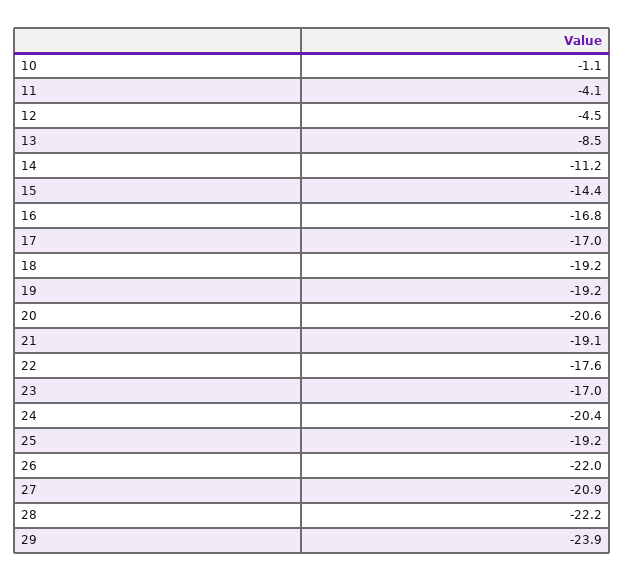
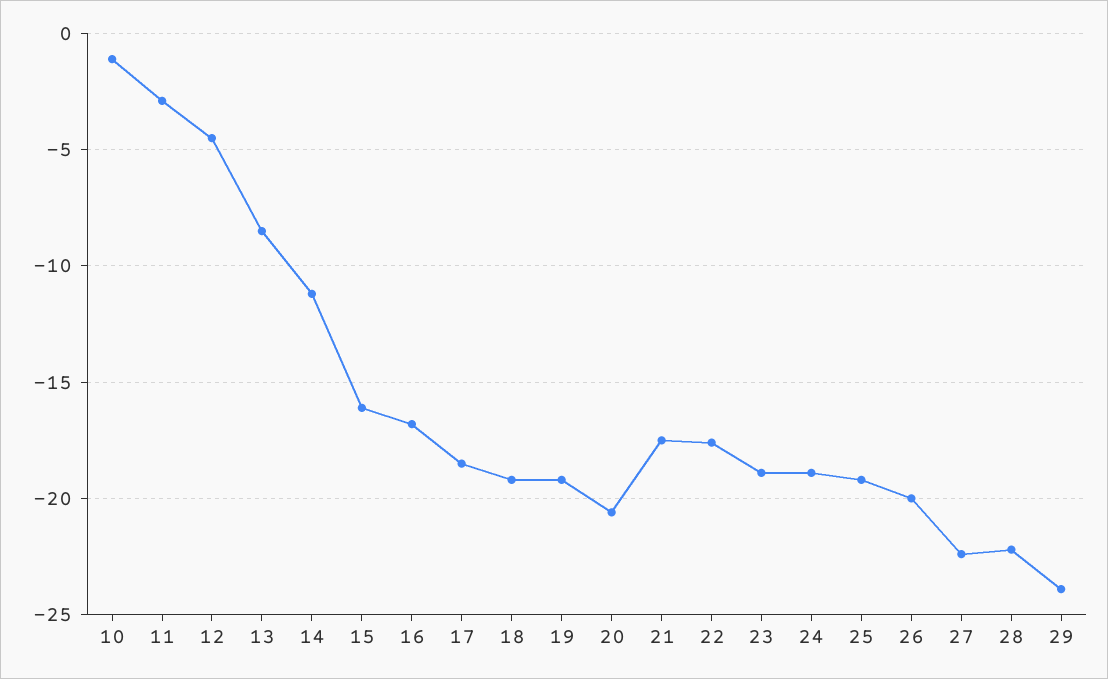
  {
    "10": -1.1,
-   "11": -4.1,
+   "11": -3,
    "12": -4.5,
    "13": -8.5,
    "14": -11.2,
-   "15": -14.4,
+   "15": -16,
    "16": -16.8,
-   "17": -17,
+   "17": -18.5,
    "18": -19.2,
    "19": -19.2,
    "20": -20.6,
-   "21": -19.1,
+   "21": -17.5,
    "22": -17.6,
-   "23": -17,
+   "23": -19,
-   "24": -20.4,
+   "24": -19,
    "25": -19.2,
-   "26": -22,
+   "26": -20,
-   "27": -20.9,
+   "27": -22.5,
    "28": -22.2,
    "29": -23.9
  }

